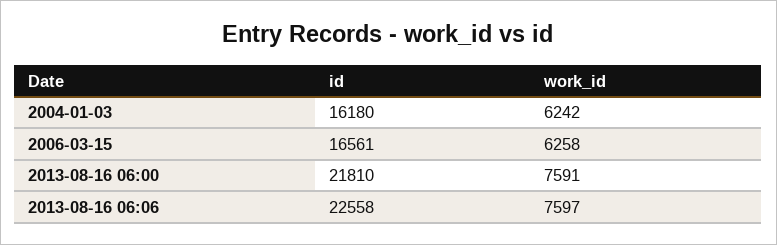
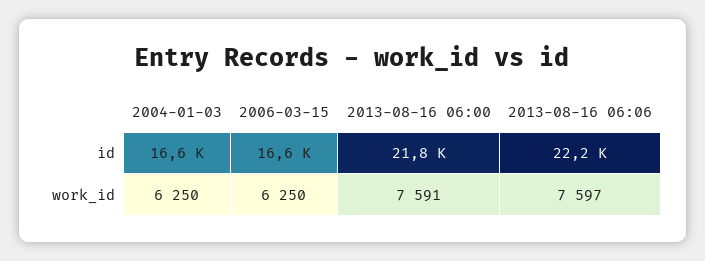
  {
    "id": {
-     "2004-01-03": 16180,
+     "2004-01-03": 16600,
      "2006-03-15": 16561,
      "2013-08-16 06:00": 21810,
-     "2013-08-16 06:06": 22558
+     "2013-08-16 06:06": 22200
    },
    "work_id": {
-     "2004-01-03": 6242,
+     "2004-01-03": 6250,
-     "2006-03-15": 6258,
+     "2006-03-15": 6250,
      "2013-08-16 06:00": 7591,
      "2013-08-16 06:06": 7597
    }
  }

